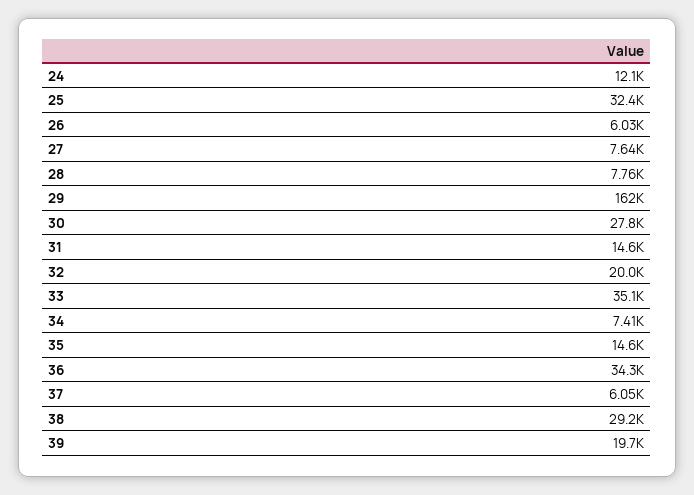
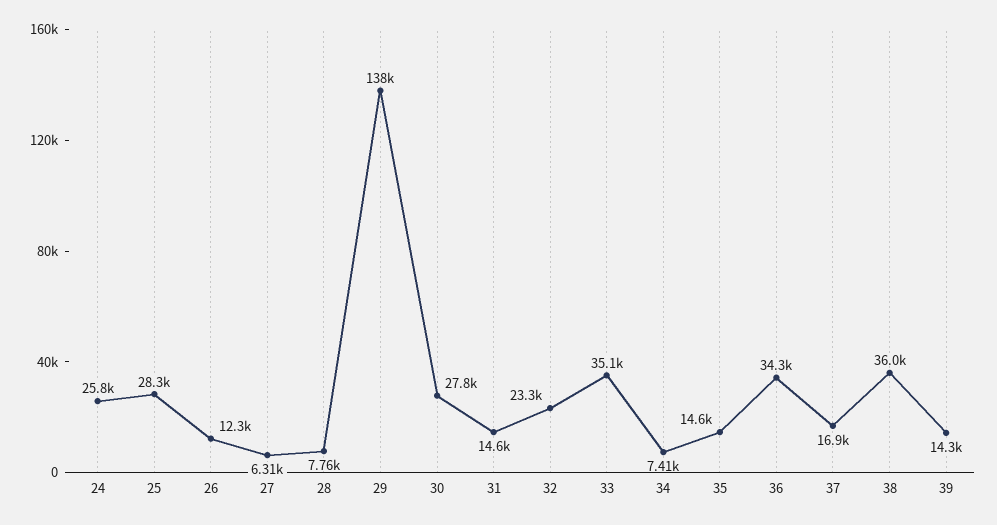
  {
-   "24": 12100,
+   "24": 25800,
-   "25": 32400,
+   "25": 28300,
-   "26": 6030,
+   "26": 12300,
-   "27": 7640,
+   "27": 6310,
    "28": 7760,
-   "29": 162000,
+   "29": 138000,
    "30": 27800,
    "31": 14600,
-   "32": 20000,
+   "32": 23300,
    "33": 35100,
    "34": 7410,
    "35": 14600,
    "36": 34300,
-   "37": 6050,
+   "37": 16900,
-   "38": 29200,
+   "38": 36000,
-   "39": 19700
+   "39": 14300
  }

